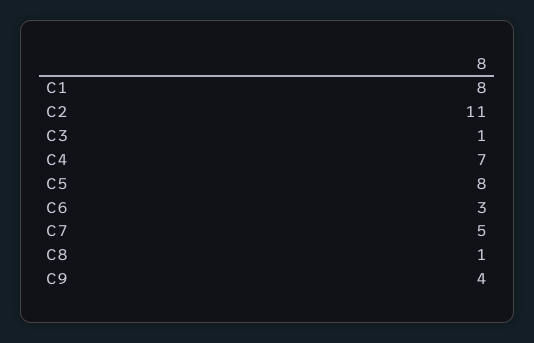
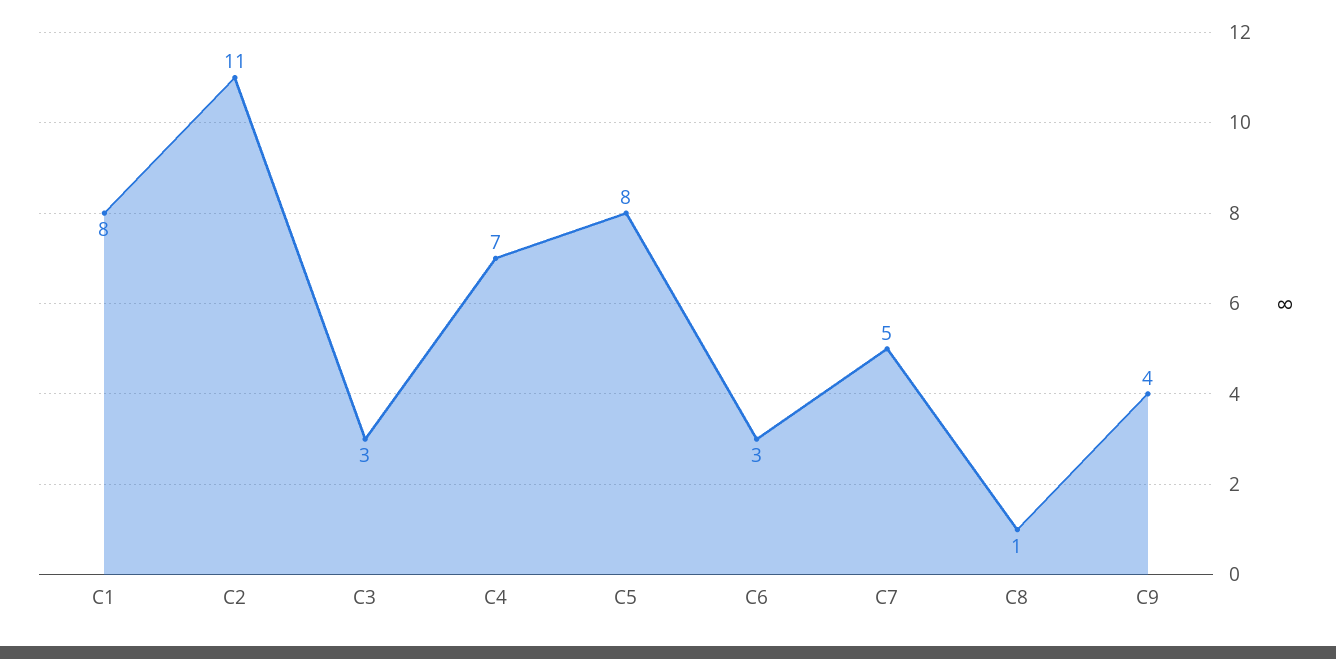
  {
    "C1": 8,
    "C2": 11,
-   "C3": 1,
+   "C3": 3,
    "C4": 7,
    "C5": 8,
    "C6": 3,
    "C7": 5,
    "C8": 1,
    "C9": 4
  }

